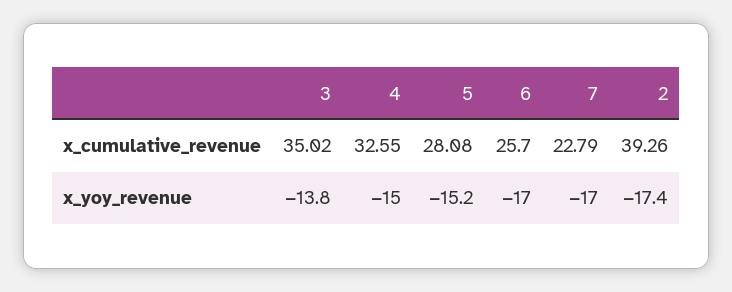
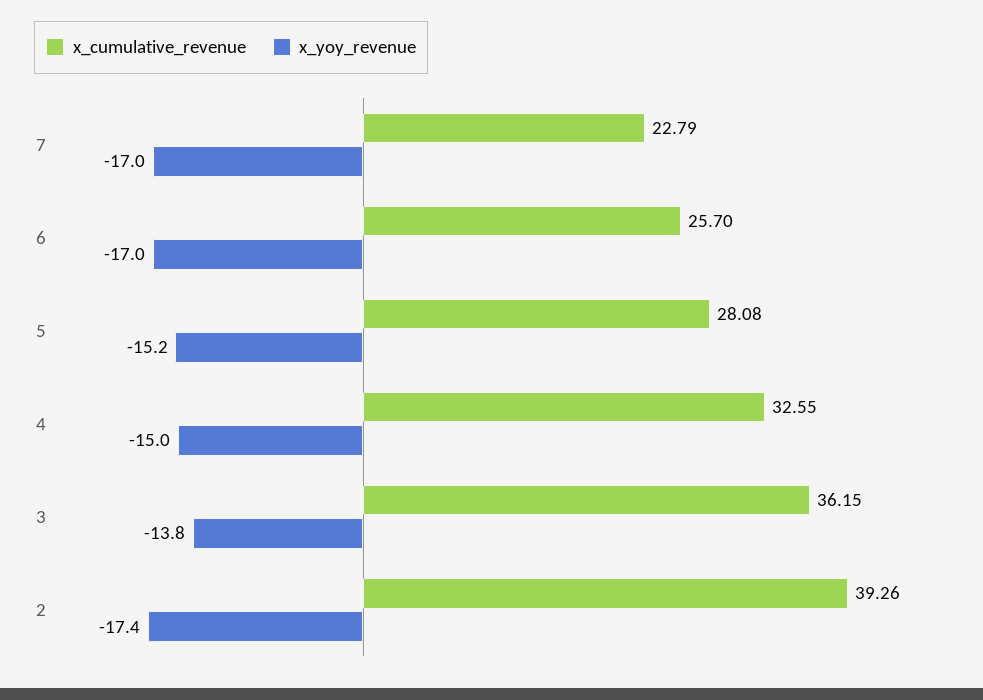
  {
    "x_cumulative_revenue": {
-     "3": 35.02,
+     "3": 36.15,
      "4": 32.55,
      "5": 28.08,
      "6": 25.7,
      "7": 22.79,
      "2": 39.26
    },
    "x_yoy_revenue": {
      "3": -13.8,
      "4": -15,
      "5": -15.2,
      "6": -17,
      "7": -17,
      "2": -17.4
    }
  }

